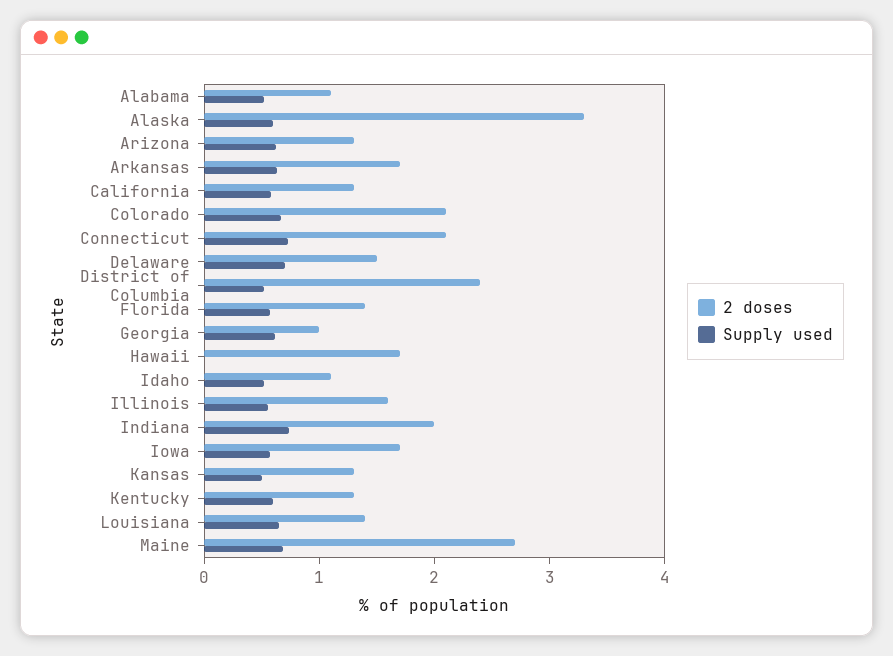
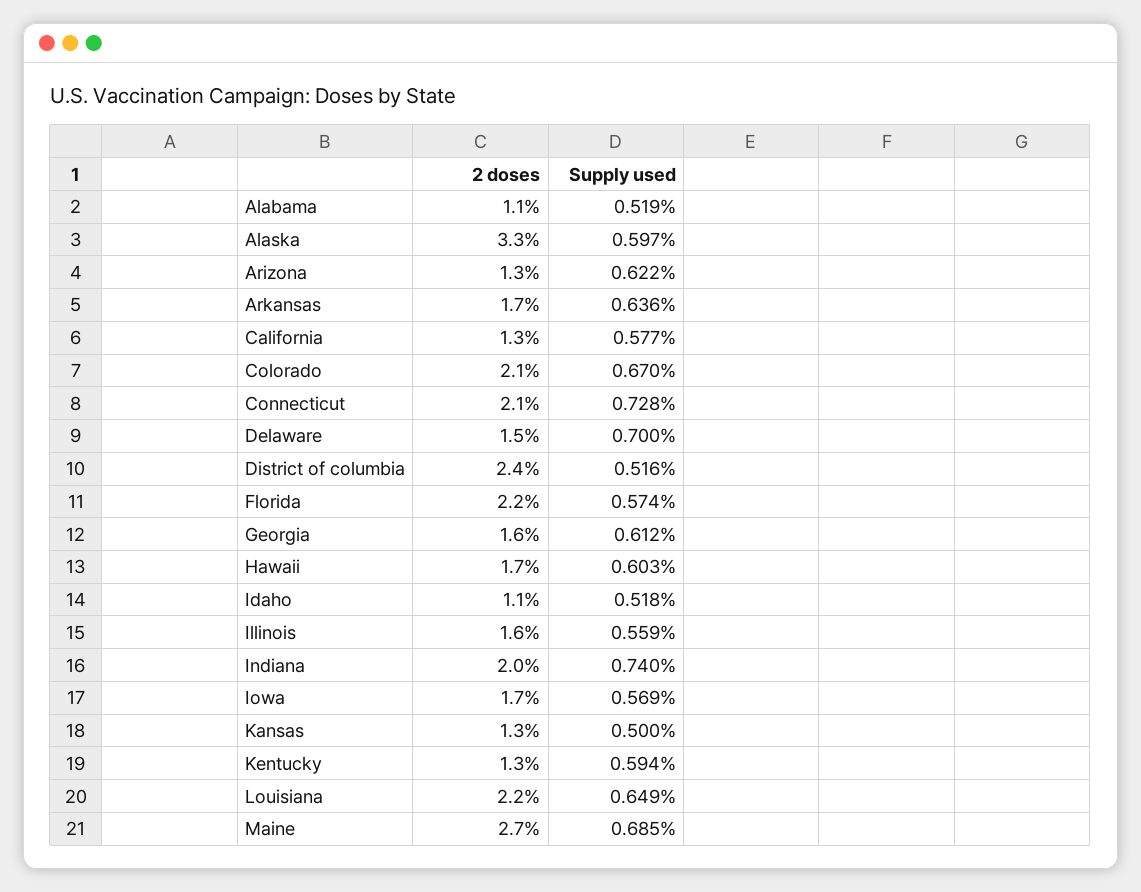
  {
    "2 doses": {
      "Alabama": 1.1,
      "Alaska": 3.3,
      "Arizona": 1.3,
      "Arkansas": 1.7,
      "California": 1.3,
      "Colorado": 2.1,
      "Connecticut": 2.1,
      "Delaware": 1.5,
      "District of Columbia": 2.4,
-     "Florida": 1.4,
+     "Florida": 2.2,
-     "Georgia": 1,
+     "Georgia": 1.6,
      "Hawaii": 1.7,
      "Idaho": 1.1,
      "Illinois": 1.6,
      "Indiana": 2,
      "Iowa": 1.7,
      "Kansas": 1.3,
      "Kentucky": 1.3,
-     "Louisiana": 1.4,
+     "Louisiana": 2.2,
      "Maine": 2.7
    },
    "Supply used": {
      "Alabama": 0.519,
      "Alaska": 0.597,
      "Arizona": 0.622,
      "Arkansas": 0.636,
      "California": 0.577,
      "Colorado": 0.67,
      "Connecticut": 0.728,
      "Delaware": 0.7,
      "District of Columbia": 0.516,
      "Florida": 0.574,
      "Georgia": 0.612,
-     "Hawaii": 0,
+     "Hawaii": 0.603,
      "Idaho": 0.518,
      "Illinois": 0.559,
      "Indiana": 0.74,
      "Iowa": 0.569,
      "Kansas": 0.5,
      "Kentucky": 0.594,
      "Louisiana": 0.649,
      "Maine": 0.685
    }
  }

